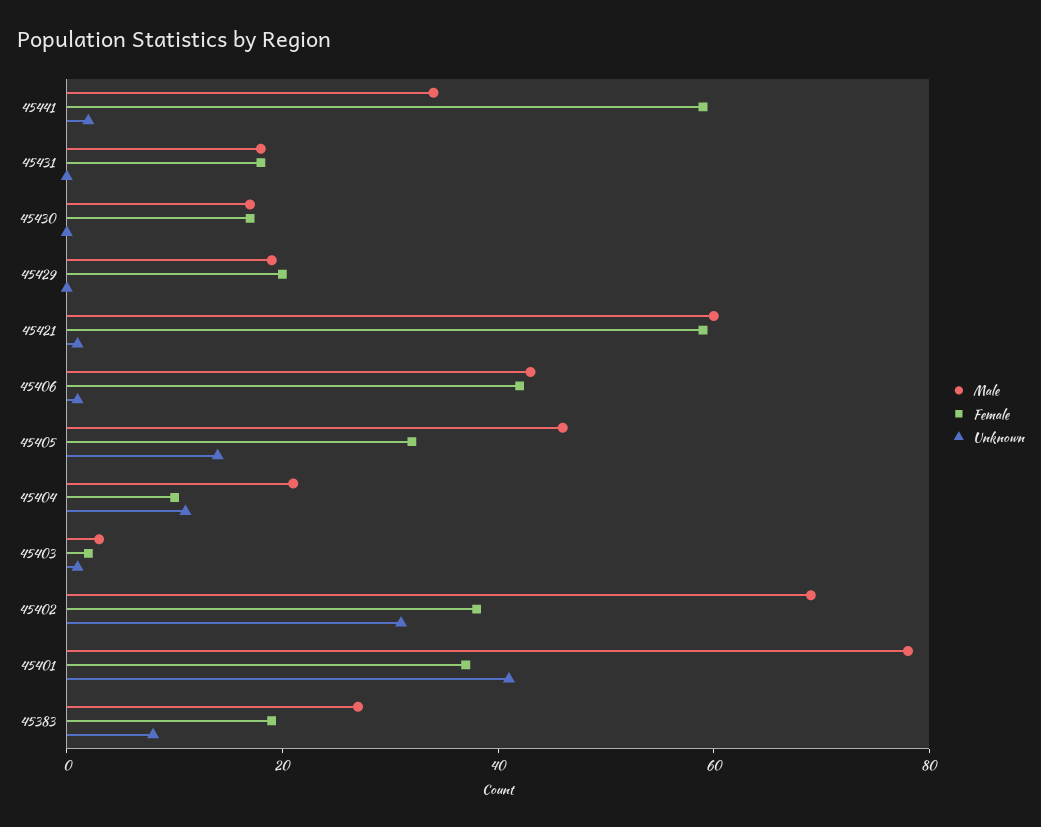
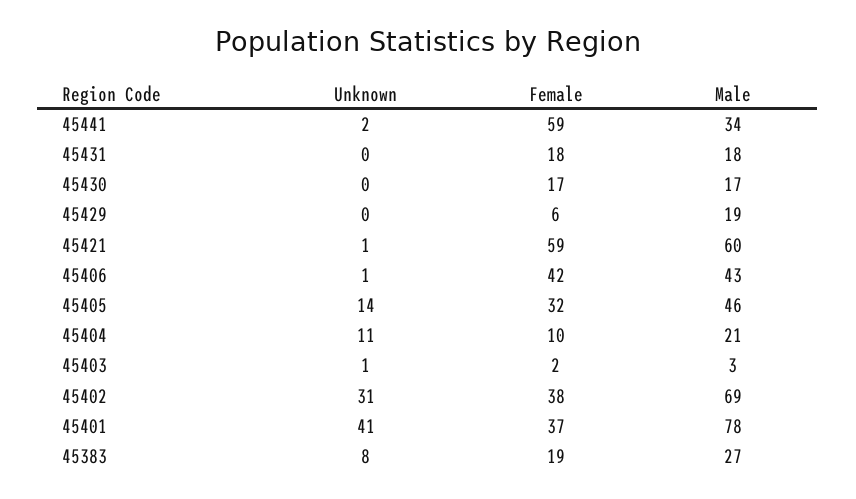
  {
    "Male": {
      "45441": 34,
      "45431": 18,
      "45430": 17,
      "45429": 19,
      "45421": 60,
      "45406": 43,
      "45405": 46,
      "45404": 21,
      "45403": 3,
      "45402": 69,
      "45401": 78,
      "45383": 27
    },
    "Female": {
      "45441": 59,
      "45431": 18,
      "45430": 17,
-     "45429": 20,
+     "45429": 6,
      "45421": 59,
      "45406": 42,
      "45405": 32,
      "45404": 10,
      "45403": 2,
      "45402": 38,
      "45401": 37,
      "45383": 19
    },
    "Unknown": {
      "45441": 2,
      "45431": 0,
      "45430": 0,
      "45429": 0,
      "45421": 1,
      "45406": 1,
      "45405": 14,
      "45404": 11,
      "45403": 1,
      "45402": 31,
      "45401": 41,
      "45383": 8
    }
  }

